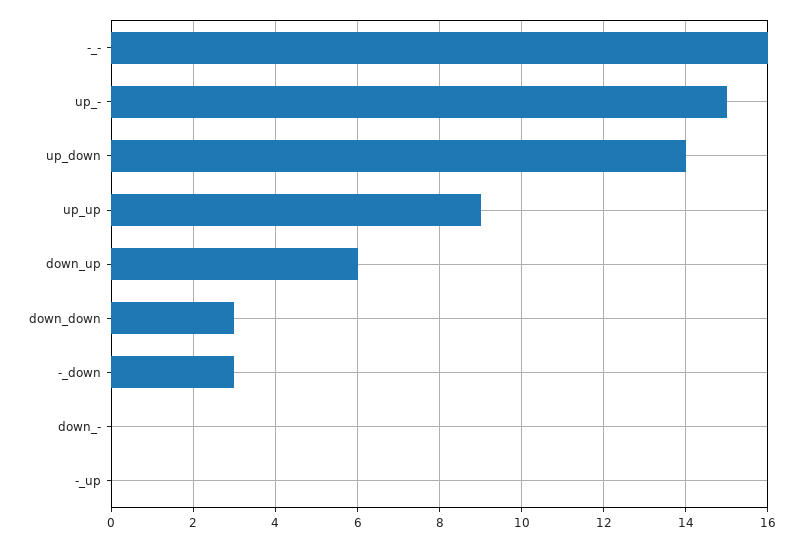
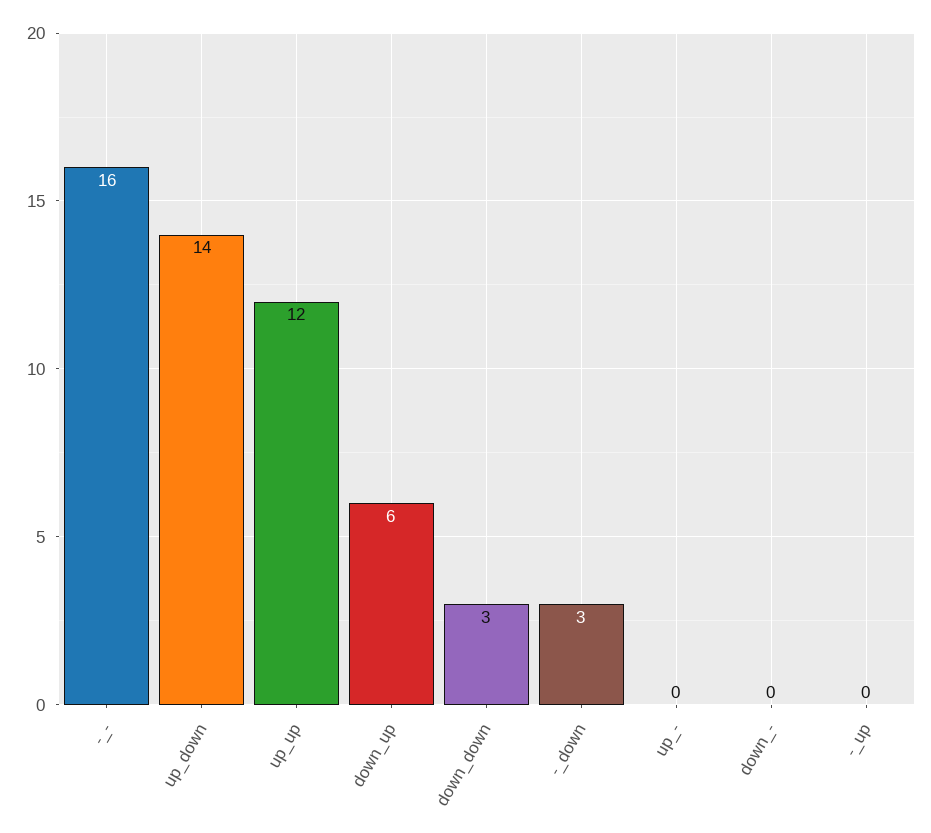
  {
    "-_-": 16,
-   "up_-": 15,
+   "up_-": 0,
    "up_down": 14,
-   "up_up": 9,
+   "up_up": 12,
    "down_up": 6,
    "down_down": 3,
    "-_down": 3,
    "down_-": 0,
    "-_up": 0
  }

